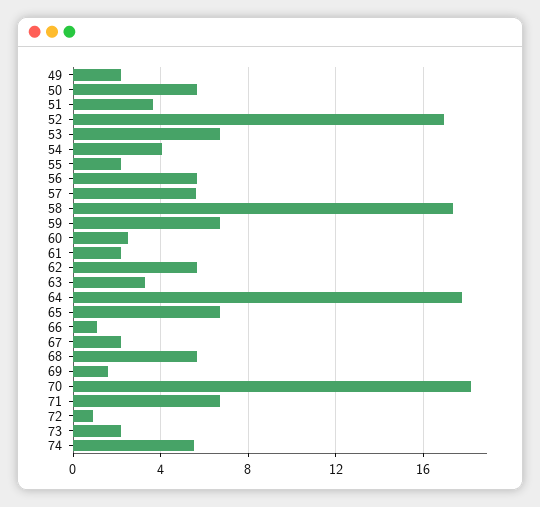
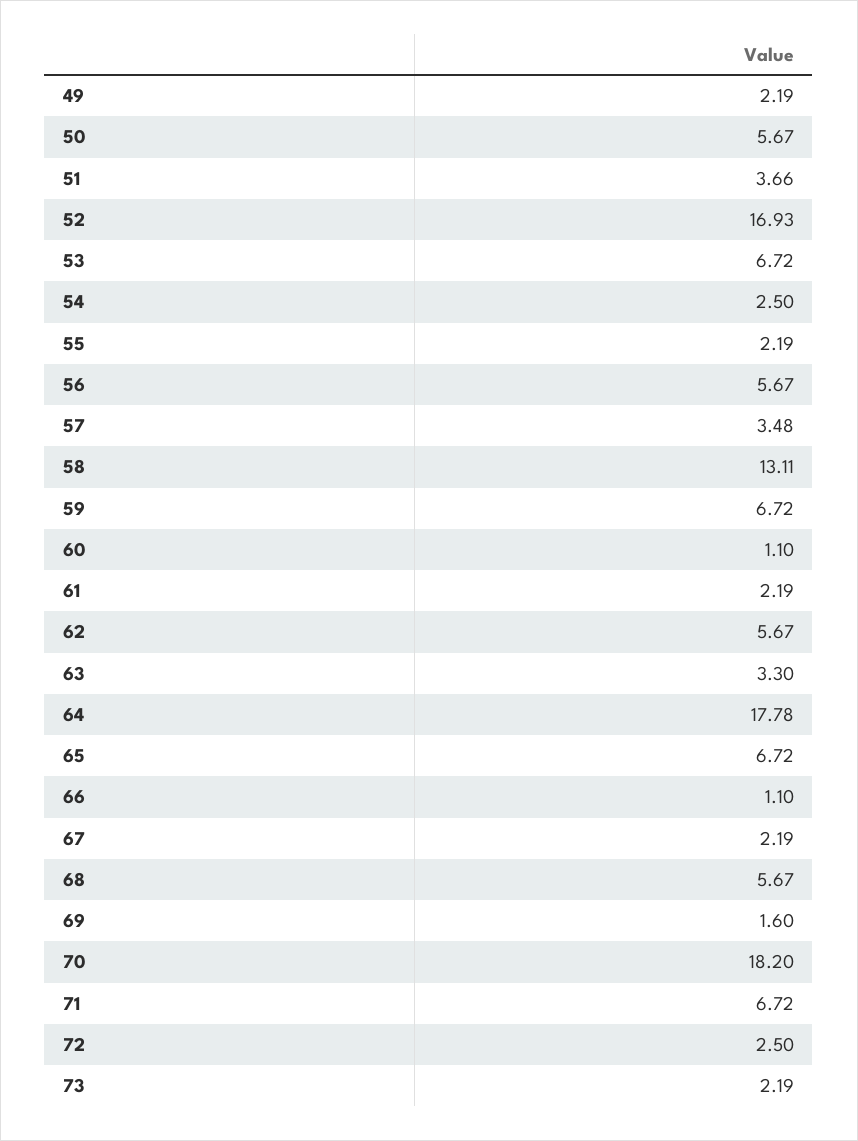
  {
    "49": 2.19,
    "50": 5.67,
    "51": 3.66,
    "52": 16.93,
    "53": 6.72,
-   "54": 4,
+   "54": 2.5,
    "55": 2.19,
    "56": 5.67,
-   "57": 5.5,
+   "57": 3.48,
-   "58": 17.5,
+   "58": 13.11,
    "59": 6.72,
-   "60": 2.5,
+   "60": 1.1,
    "61": 2.19,
    "62": 5.67,
    "63": 3.3,
    "64": 17.78,
    "65": 6.72,
    "66": 1.1,
    "67": 2.19,
    "68": 5.67,
    "69": 1.6,
    "70": 18.2,
    "71": 6.72,
-   "72": 1,
+   "72": 2.5,
-   "73": 2.19,
+   "73": 2.19
-   "74": 5.5
  }

